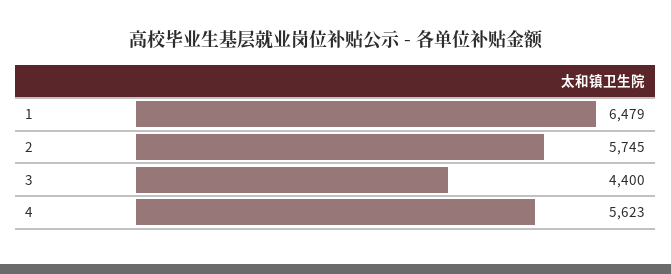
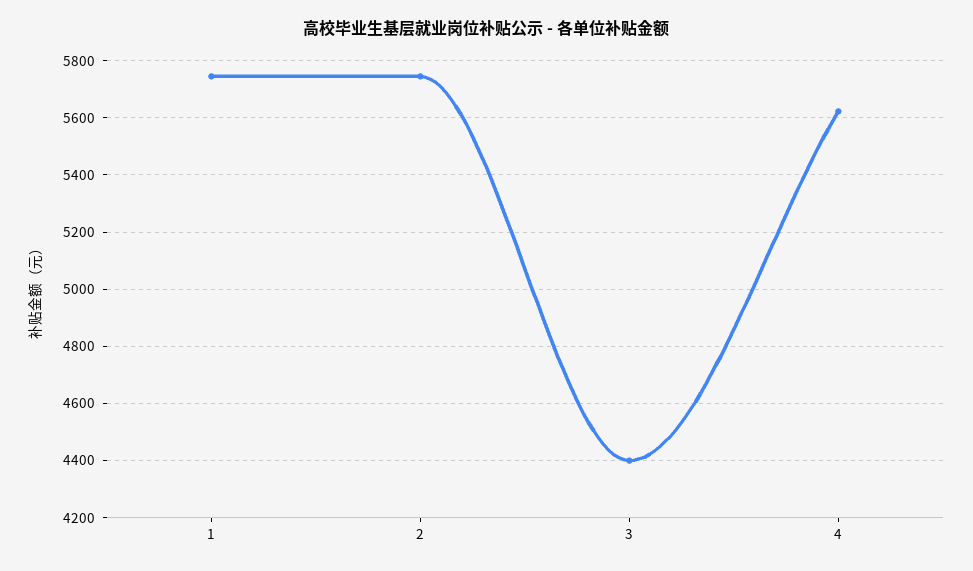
  {
-   "1": 6479,
+   "1": 5750,
    "2": 5745,
    "3": 4400,
    "4": 5623
  }

